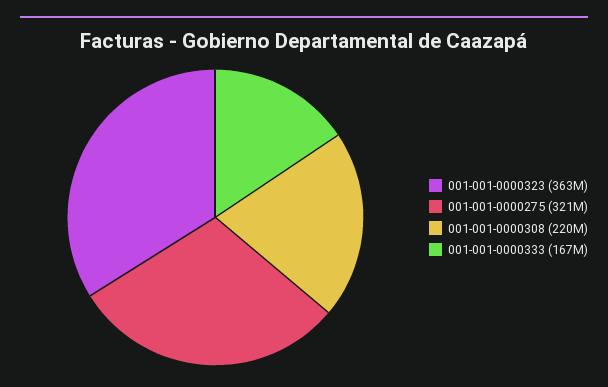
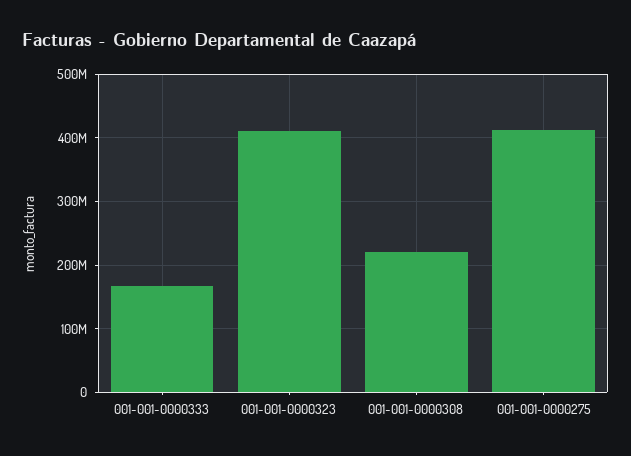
  {
-   "001-001-0000323": 363000000,
+   "001-001-0000323": 410000000,
-   "001-001-0000275": 321000000,
+   "001-001-0000275": 410000000,
    "001-001-0000308": 220000000,
    "001-001-0000333": 167000000
  }

